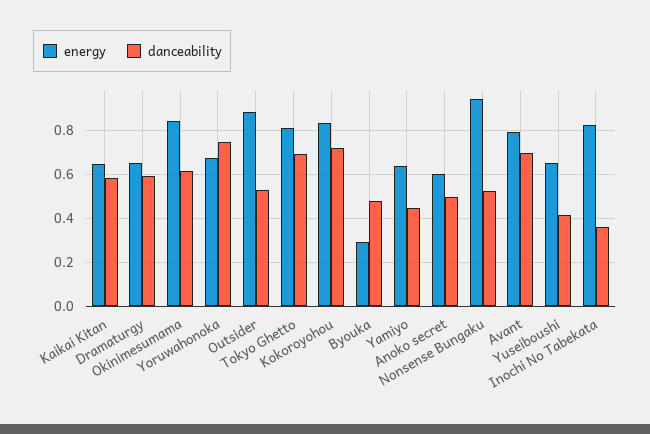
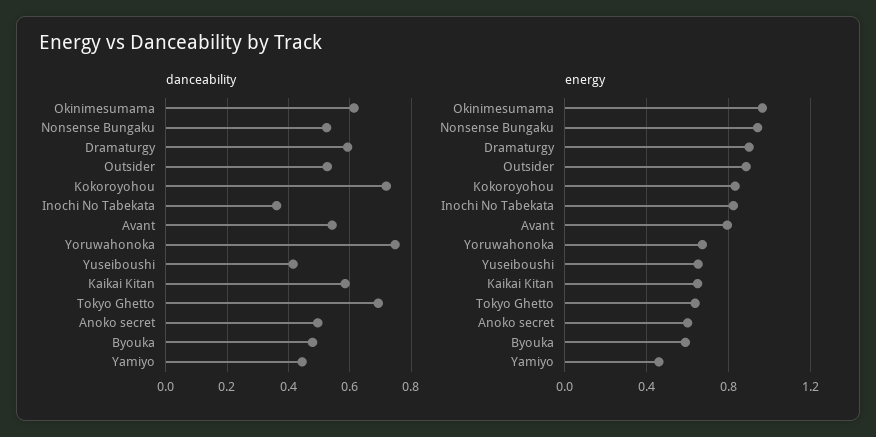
  {
    "energy": {
      "Kaikai Kitan": 0.65,
-     "Dramaturgy": 0.65,
+     "Dramaturgy": 0.9,
-     "Okinimesumama": 0.85,
+     "Okinimesumama": 0.95,
      "Yoruwahonoka": 0.65,
      "Outsider": 0.9,
-     "Tokyo Ghetto": 0.8,
+     "Tokyo Ghetto": 0.65,
      "Kokoroyohou": 0.85,
-     "Byouka": 0.3,
+     "Byouka": 0.6,
-     "Yamiyo": 0.65,
+     "Yamiyo": 0.45,
      "Anoko secret": 0.6,
      "Nonsense Bungaku": 0.95,
      "Avant": 0.8,
      "Yuseiboushi": 0.65,
      "Inochi No Tabekata": 0.8
    },
    "danceability": {
      "Kaikai Kitan": 0.58,
      "Dramaturgy": 0.6,
      "Okinimesumama": 0.62,
      "Yoruwahonoka": 0.74,
      "Outsider": 0.52,
      "Tokyo Ghetto": 0.7,
      "Kokoroyohou": 0.72,
      "Byouka": 0.48,
      "Yamiyo": 0.44,
      "Anoko secret": 0.5,
      "Nonsense Bungaku": 0.52,
-     "Avant": 0.7,
+     "Avant": 0.54,
      "Yuseiboushi": 0.42,
      "Inochi No Tabekata": 0.36
    }
  }

